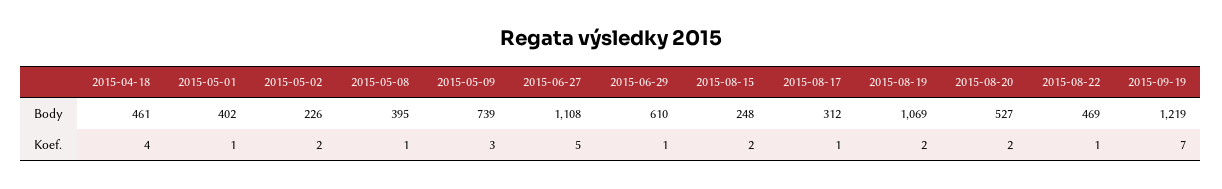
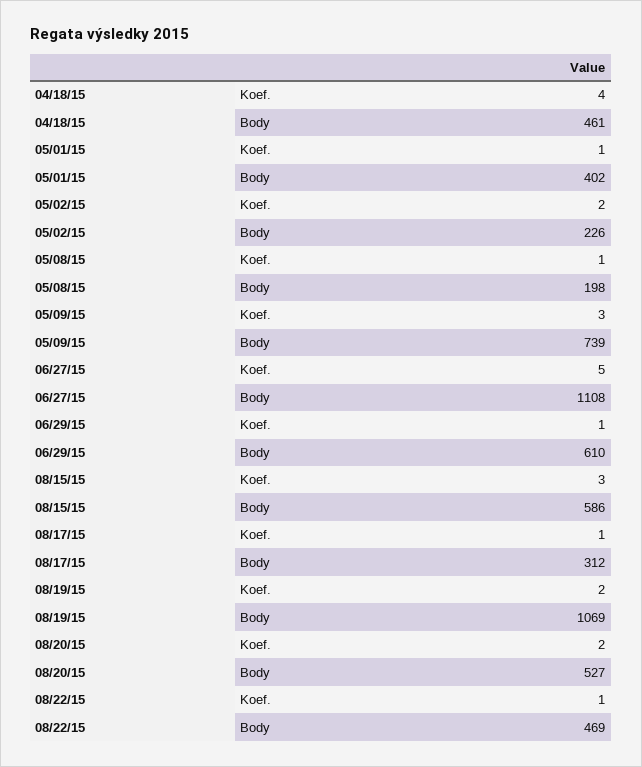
  {
    "2015-04-18": {
      "Body": 461,
      "Koef.": 4
    },
    "2015-05-01": {
      "Body": 402,
      "Koef.": 1
    },
    "2015-05-02": {
      "Body": 226,
      "Koef.": 2
    },
    "2015-05-08": {
-     "Body": 395,
+     "Body": 198,
      "Koef.": 1
    },
    "2015-05-09": {
      "Body": 739,
      "Koef.": 3
    },
    "2015-06-27": {
      "Body": 1108,
      "Koef.": 5
    },
    "2015-06-29": {
      "Body": 610,
      "Koef.": 1
    },
    "2015-08-15": {
-     "Body": 248,
+     "Body": 586,
-     "Koef.": 2
+     "Koef.": 3
    },
    "2015-08-17": {
      "Body": 312,
      "Koef.": 1
    },
    "2015-08-19": {
      "Body": 1069,
      "Koef.": 2
    },
    "2015-08-20": {
      "Body": 527,
      "Koef.": 2
    },
    "2015-08-22": {
      "Body": 469,
      "Koef.": 1
-   },
+   }
-   "2015-09-19": {
-     "Body": 1219,
-     "Koef.": 7
-   }
  }

